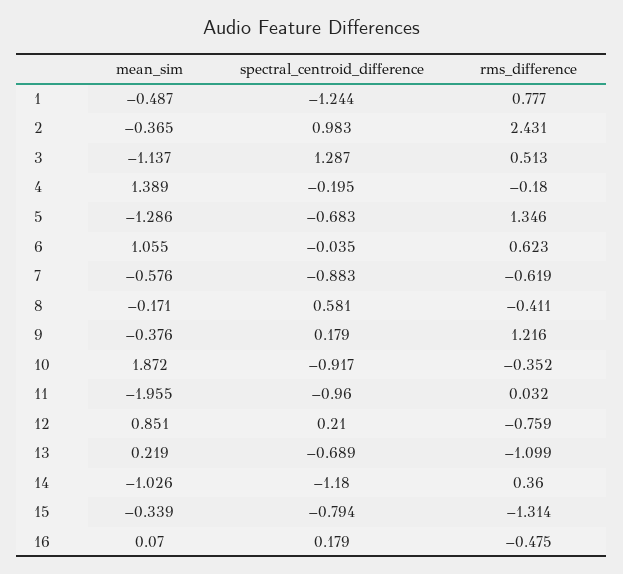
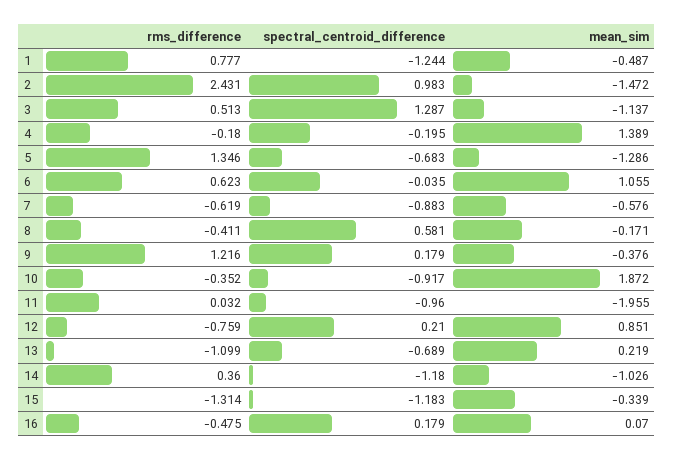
  {
    "mean_sim": {
      "1": -0.487,
-     "2": -0.365,
+     "2": -1.472,
      "3": -1.137,
      "4": 1.389,
      "5": -1.286,
      "6": 1.055,
      "7": -0.576,
      "8": -0.171,
      "9": -0.376,
      "10": 1.872,
      "11": -1.955,
      "12": 0.851,
      "13": 0.219,
      "14": -1.026,
      "15": -0.339,
      "16": 0.07
    },
    "spectral_centroid_difference": {
      "1": -1.244,
      "2": 0.983,
      "3": 1.287,
      "4": -0.195,
      "5": -0.683,
      "6": -0.035,
      "7": -0.883,
      "8": 0.581,
      "9": 0.179,
      "10": -0.917,
      "11": -0.96,
      "12": 0.21,
      "13": -0.689,
      "14": -1.18,
-     "15": -0.794,
+     "15": -1.183,
      "16": 0.179
    },
    "rms_difference": {
      "1": 0.777,
      "2": 2.431,
      "3": 0.513,
      "4": -0.18,
      "5": 1.346,
      "6": 0.623,
      "7": -0.619,
      "8": -0.411,
      "9": 1.216,
      "10": -0.352,
      "11": 0.032,
      "12": -0.759,
      "13": -1.099,
      "14": 0.36,
      "15": -1.314,
      "16": -0.475
    }
  }

